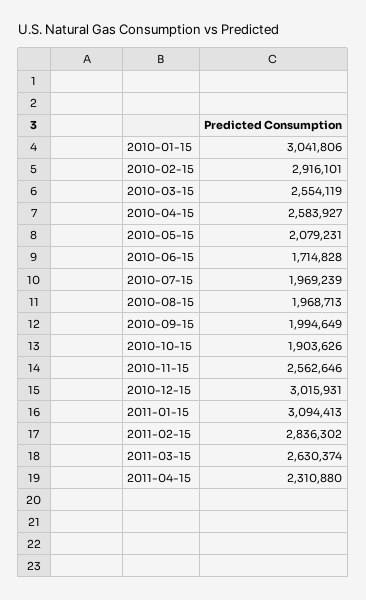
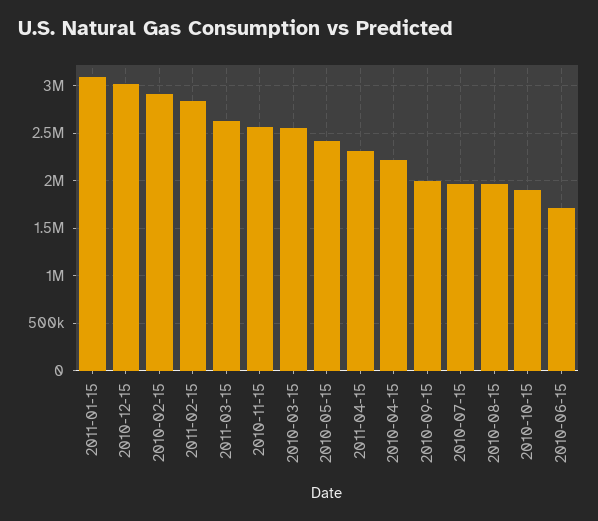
  {
-   "2010-01-15": 3041806,
    "2010-02-15": 2916101,
    "2010-03-15": 2554119,
-   "2010-04-15": 2583927,
+   "2010-04-15": 2200000,
-   "2010-05-15": 2079231,
+   "2010-05-15": 2400000,
    "2010-06-15": 1714828,
    "2010-07-15": 1969239,
    "2010-08-15": 1968713,
    "2010-09-15": 1994649,
    "2010-10-15": 1903626,
    "2010-11-15": 2562646,
    "2010-12-15": 3015931,
    "2011-01-15": 3094413,
    "2011-02-15": 2836302,
    "2011-03-15": 2630374,
    "2011-04-15": 2310880
  }

